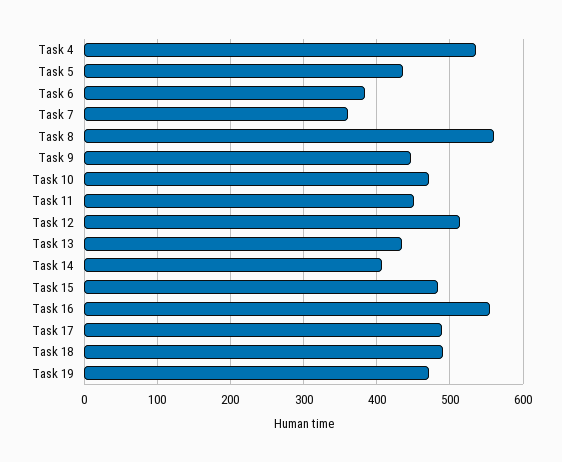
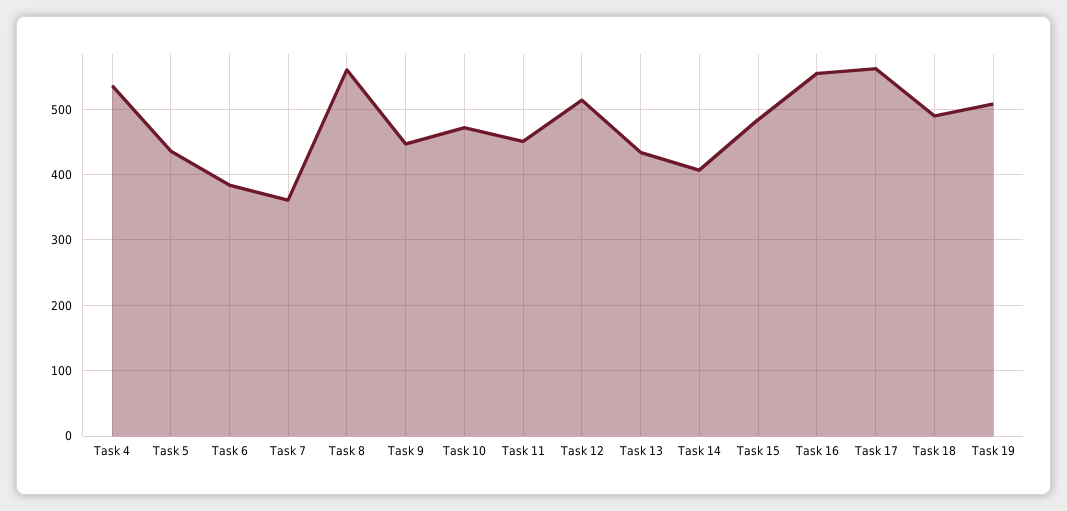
  {
    "Task 4": 540,
    "Task 5": 440,
    "Task 6": 380,
    "Task 7": 360,
    "Task 8": 560,
    "Task 9": 450,
    "Task 10": 470,
    "Task 11": 450,
    "Task 12": 510,
    "Task 13": 430,
    "Task 14": 410,
    "Task 15": 480,
    "Task 16": 560,
-   "Task 17": 490,
+   "Task 17": 560,
    "Task 18": 490,
-   "Task 19": 470
+   "Task 19": 510
  }

